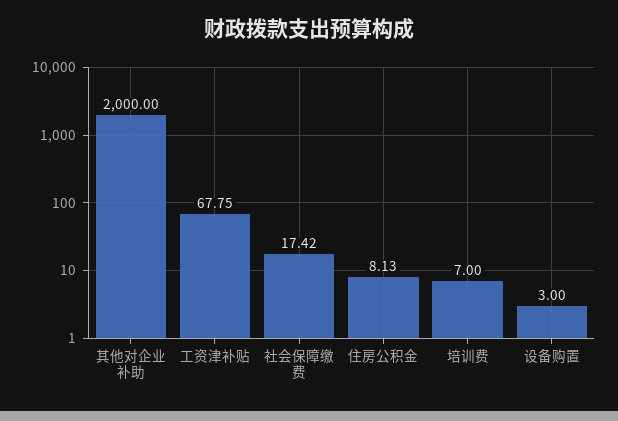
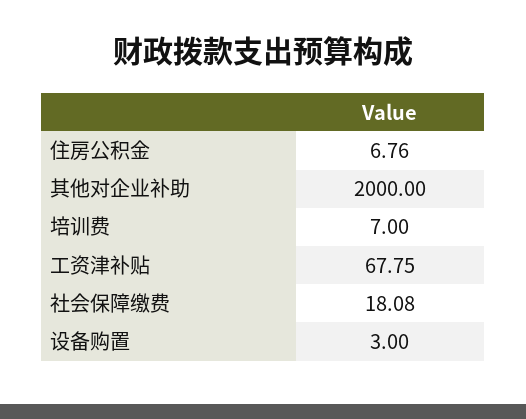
  {
    "其他对企业补助": 2000,
    "工资津补贴": 67.75,
-   "社会保障缴费": 17.42,
+   "社会保障缴费": 18.08,
-   "住房公积金": 8.13,
+   "住房公积金": 6.76,
    "培训费": 7,
    "设备购置": 3
  }

